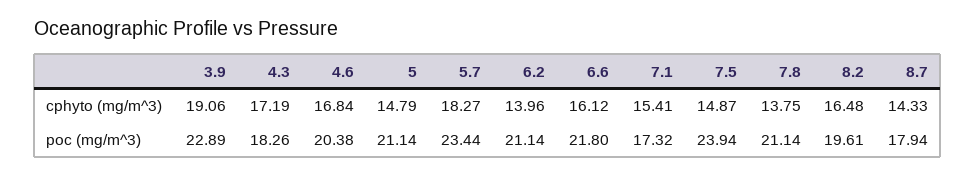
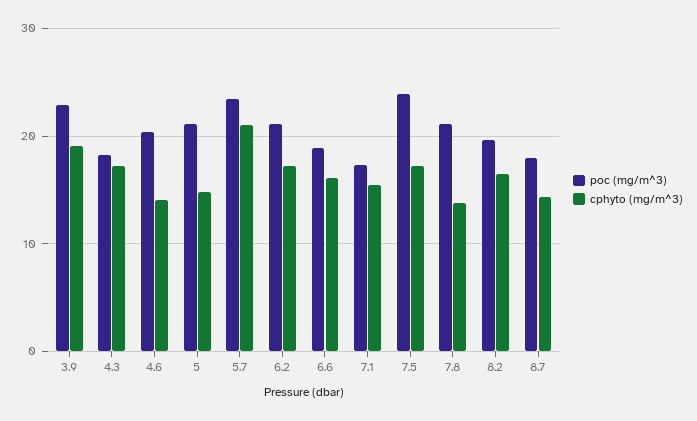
  {
    "cphyto (mg/m^3)": {
      "3.9": 19.06,
      "4.3": 17.19,
-     "4.6": 16.84,
+     "4.6": 14,
      "5": 14.79,
-     "5.7": 18.27,
+     "5.7": 21,
-     "6.2": 13.96,
+     "6.2": 17,
      "6.6": 16.12,
      "7.1": 15.41,
-     "7.5": 14.87,
+     "7.5": 17,
      "7.8": 13.75,
      "8.2": 16.48,
      "8.7": 14.33
    },
    "poc (mg/m^3)": {
      "3.9": 22.89,
      "4.3": 18.26,
      "4.6": 20.38,
      "5": 21.14,
      "5.7": 23.44,
      "6.2": 21.14,
-     "6.6": 21.8,
+     "6.6": 19,
      "7.1": 17.32,
      "7.5": 23.94,
      "7.8": 21.14,
      "8.2": 19.61,
      "8.7": 17.94
    }
  }

